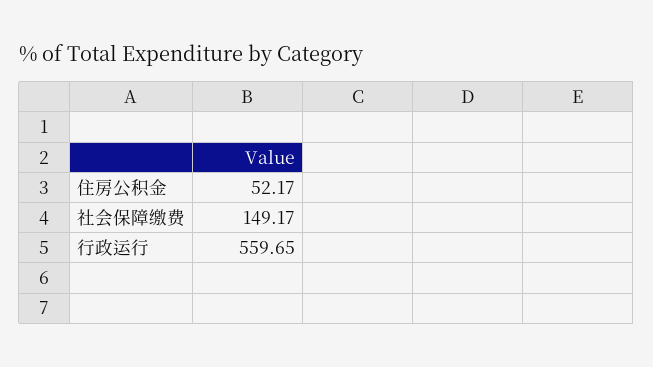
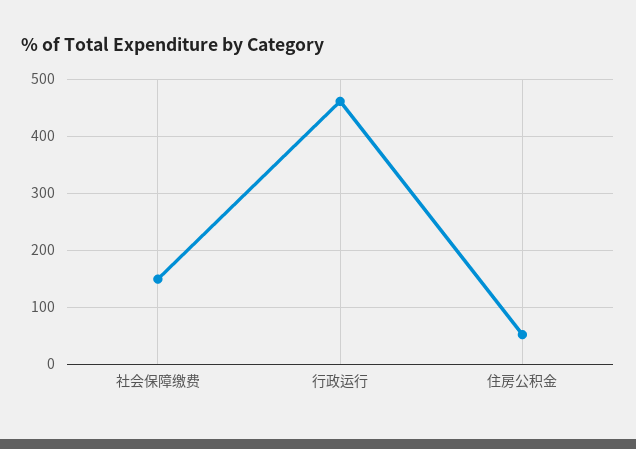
  {
    "住房公积金": 52.17,
    "社会保障缴费": 149.17,
-   "行政运行": 559.65
+   "行政运行": 460
  }

